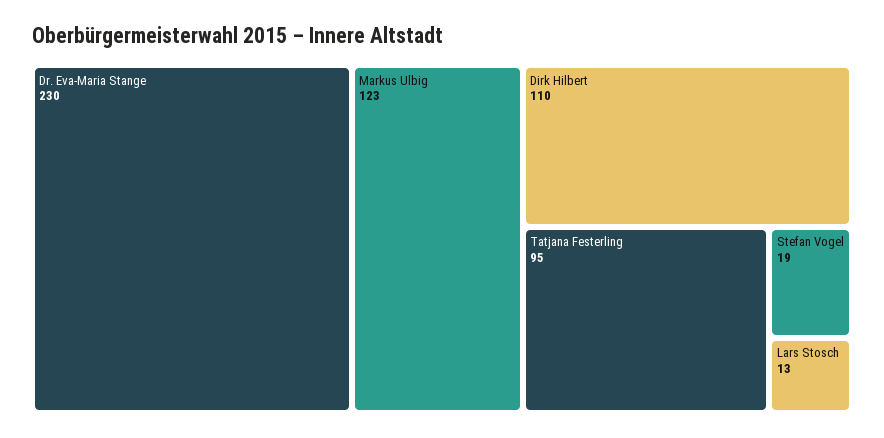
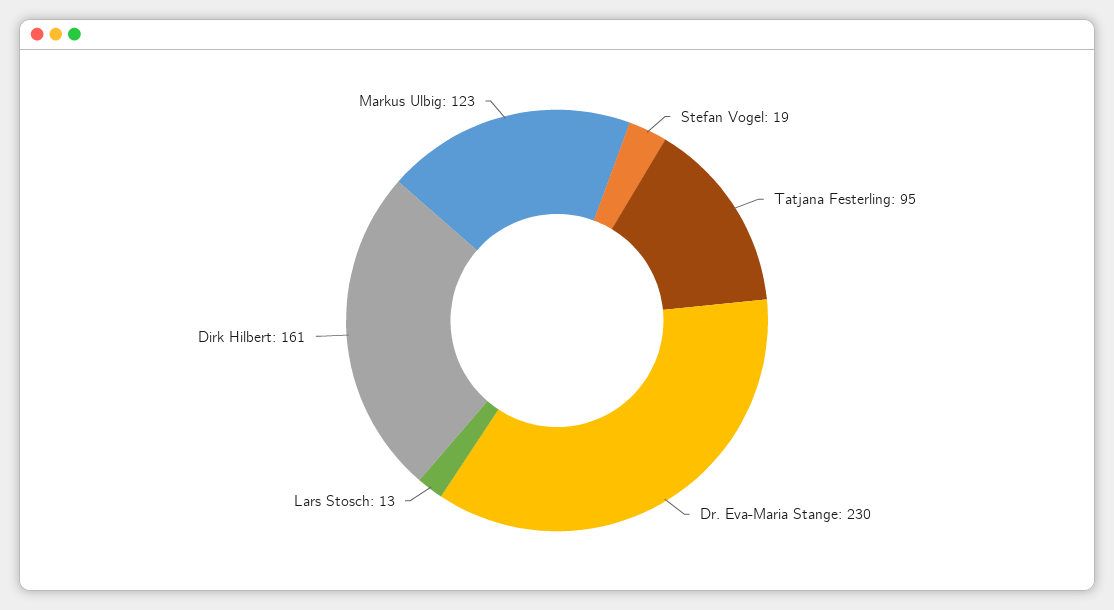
  {
    "Dr. Eva-Maria Stange": 230,
    "Markus Ulbig": 123,
-   "Dirk Hilbert": 110,
+   "Dirk Hilbert": 161,
    "Tatjana Festerling": 95,
    "Stefan Vogel": 19,
    "Lars Stosch": 13
  }

